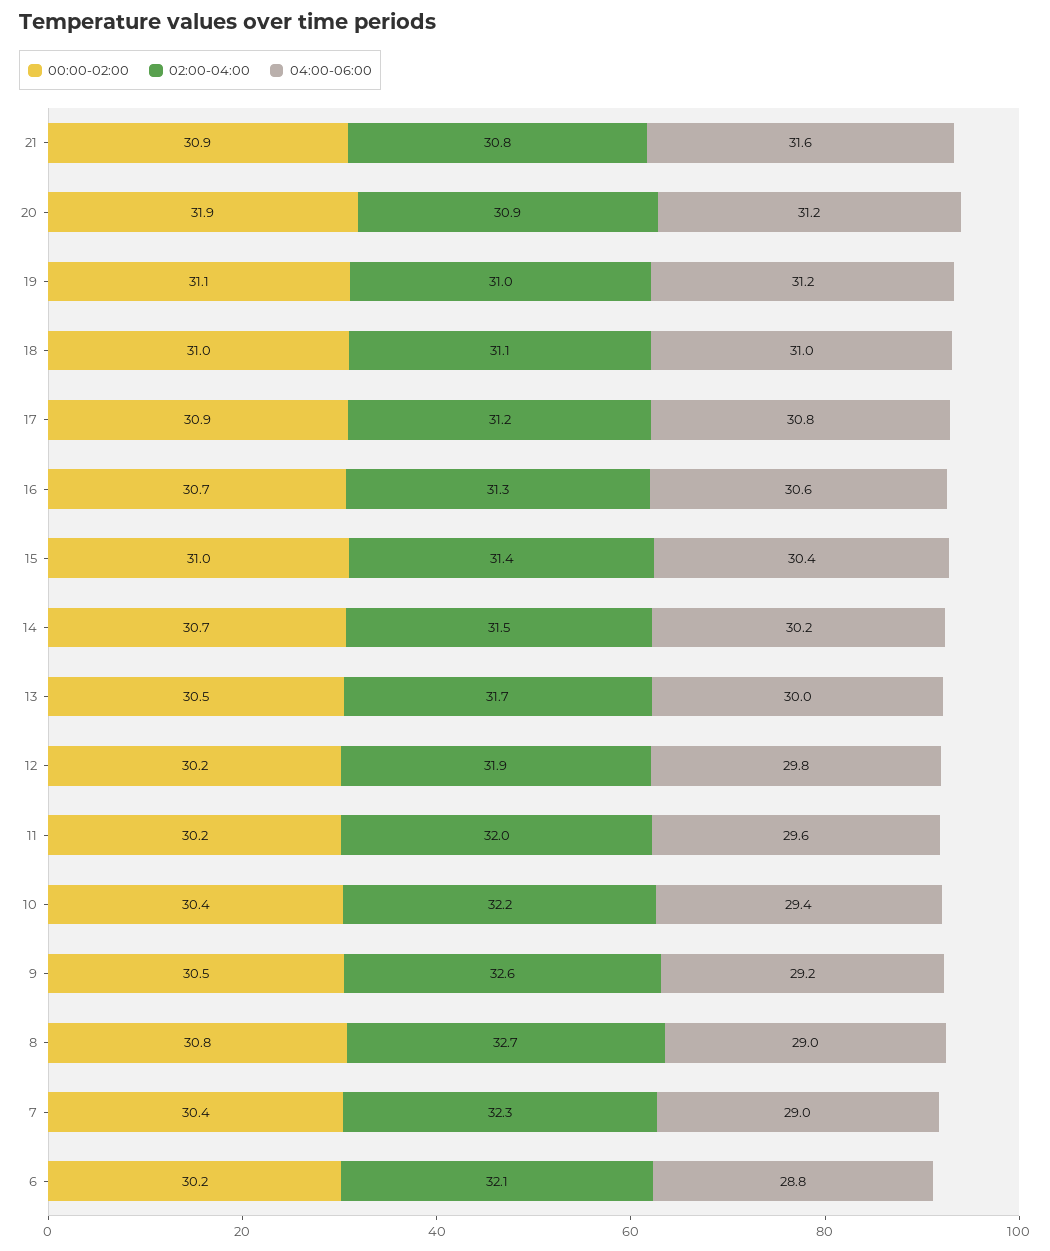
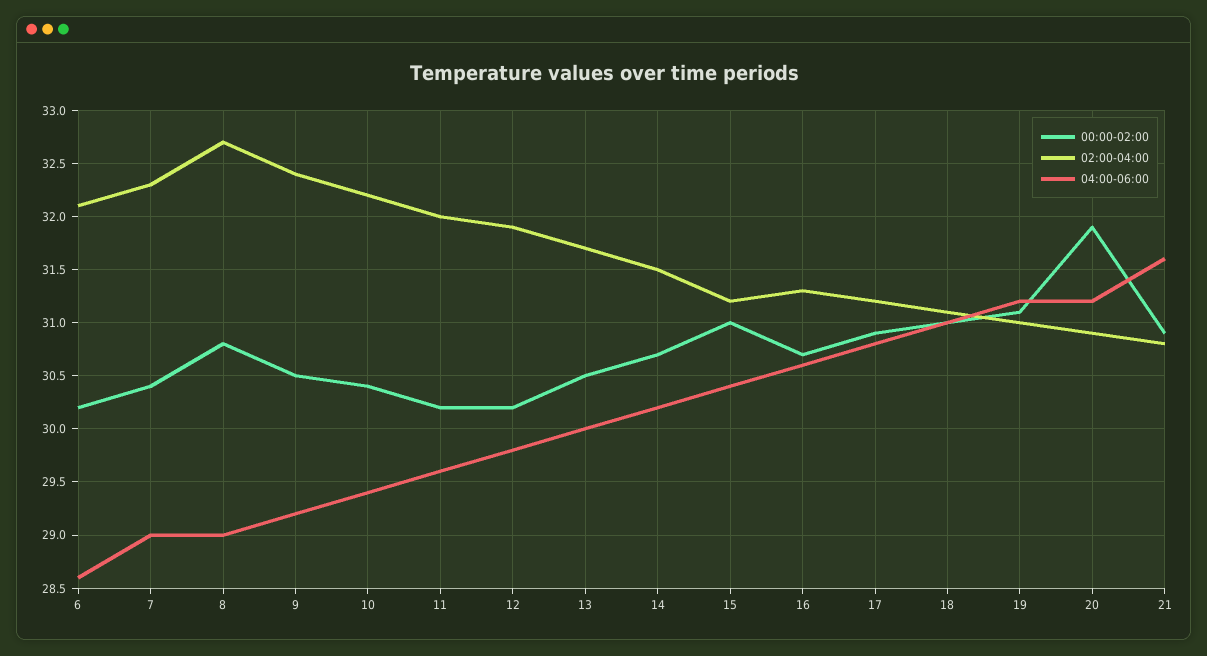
  {
    "00:00-02:00": {
      "21": 30.9,
      "20": 31.9,
      "19": 31.1,
      "18": 31,
      "17": 30.9,
      "16": 30.7,
      "15": 31,
      "14": 30.7,
      "13": 30.5,
      "12": 30.2,
      "11": 30.2,
      "10": 30.4,
      "9": 30.5,
      "8": 30.8,
      "7": 30.4,
      "6": 30.2
    },
    "02:00-04:00": {
      "21": 30.8,
      "20": 30.9,
      "19": 31,
      "18": 31.1,
      "17": 31.2,
      "16": 31.3,
-     "15": 31.4,
+     "15": 31.2,
      "14": 31.5,
      "13": 31.7,
      "12": 31.9,
      "11": 32,
      "10": 32.2,
-     "9": 32.6,
+     "9": 32.4,
      "8": 32.7,
      "7": 32.3,
      "6": 32.1
    },
    "04:00-06:00": {
      "21": 31.6,
      "20": 31.2,
      "19": 31.2,
      "18": 31,
      "17": 30.8,
      "16": 30.6,
      "15": 30.4,
      "14": 30.2,
      "13": 30,
      "12": 29.8,
      "11": 29.6,
      "10": 29.4,
      "9": 29.2,
      "8": 29,
      "7": 29,
-     "6": 28.8
+     "6": 28.6
    }
  }

